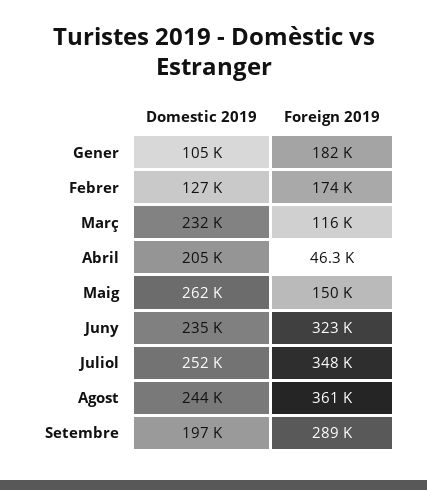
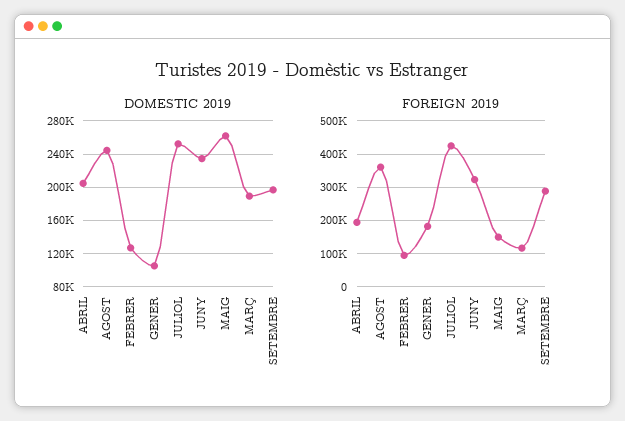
  {
    "Domestic 2019": {
      "Gener": 105000,
      "Febrer": 127000,
-     "Març": 232000,
+     "Març": 190000,
      "Abril": 205000,
      "Maig": 262000,
      "Juny": 235000,
      "Juliol": 252000,
      "Agost": 244000,
      "Setembre": 197000
    },
    "Foreign 2019": {
      "Gener": 182000,
-     "Febrer": 174000,
+     "Febrer": 100000,
      "Març": 116000,
-     "Abril": 46300,
+     "Abril": 200000,
      "Maig": 150000,
      "Juny": 323000,
-     "Juliol": 348000,
+     "Juliol": 420000,
      "Agost": 361000,
      "Setembre": 289000
    }
  }

